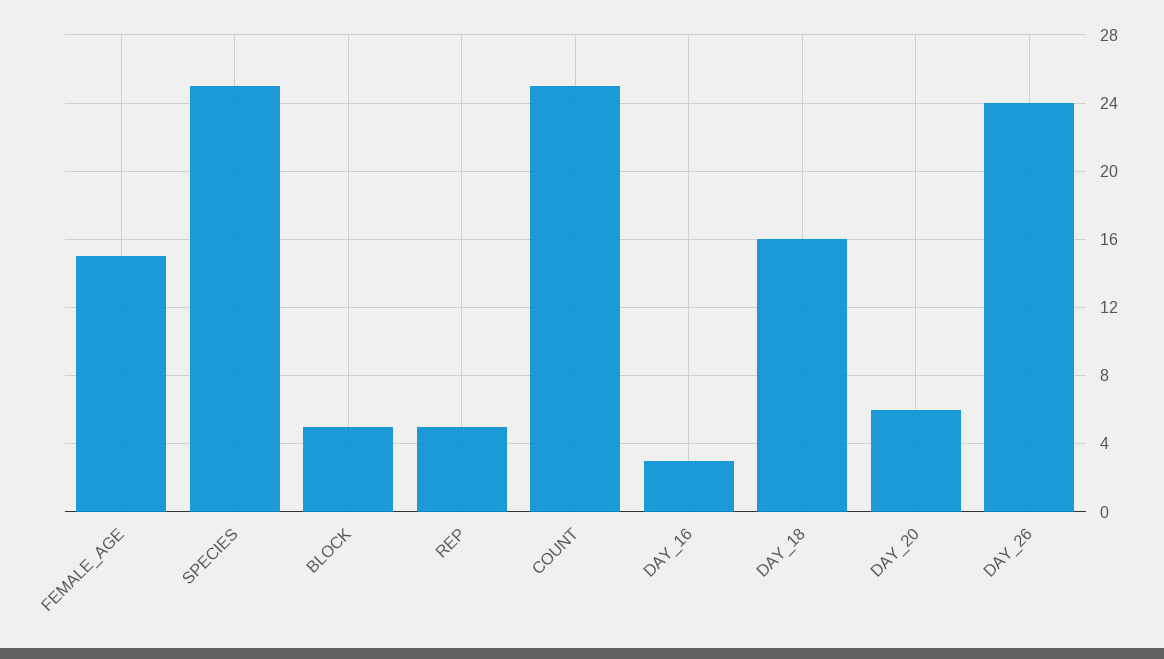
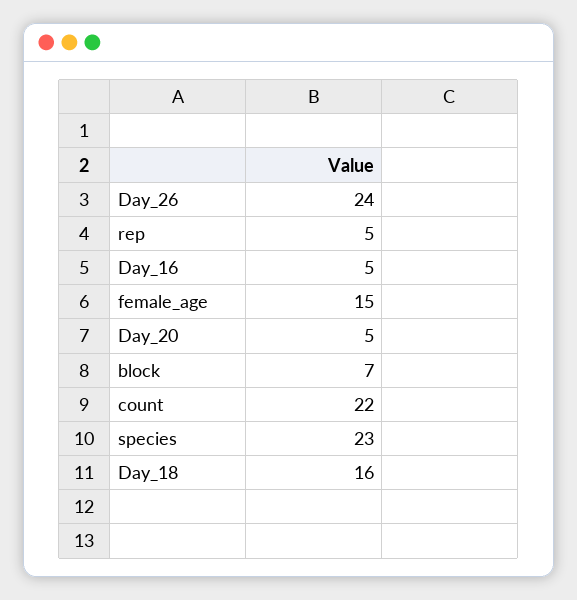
  {
    "FEMALE_AGE": 15,
-   "SPECIES": 25,
+   "SPECIES": 23,
-   "BLOCK": 5,
+   "BLOCK": 7,
    "REP": 5,
-   "COUNT": 25,
+   "COUNT": 22,
-   "DAY_16": 3,
+   "DAY_16": 5,
    "DAY_18": 16,
-   "DAY_20": 6,
+   "DAY_20": 5,
    "DAY_26": 24
  }

